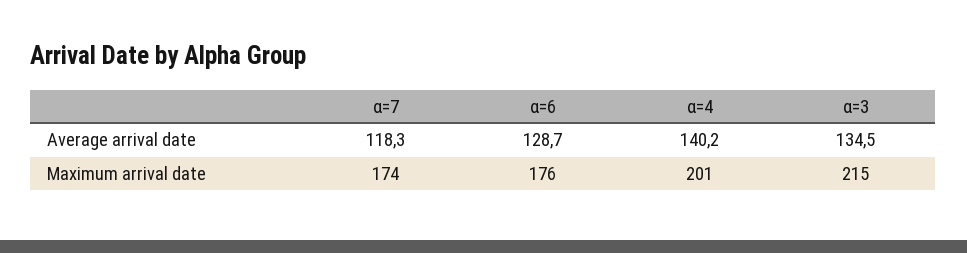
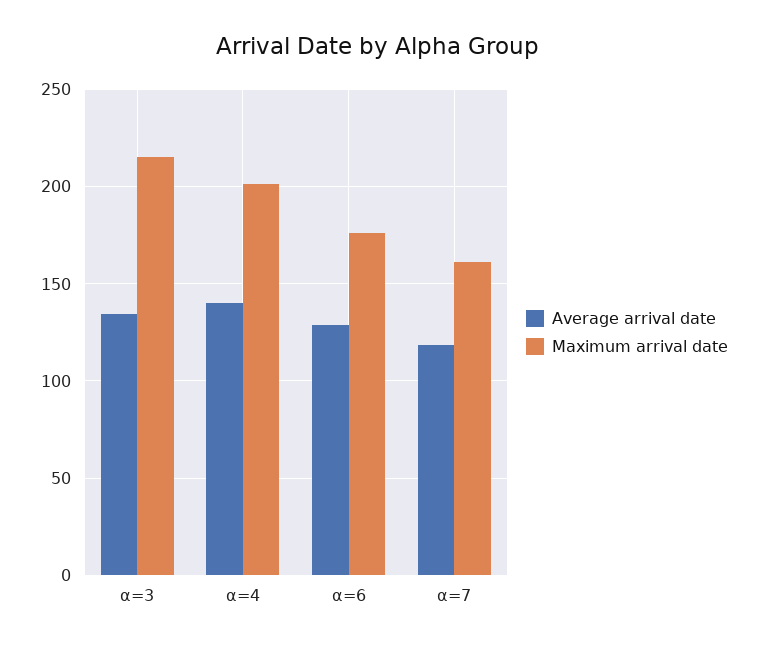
  {
    "Average arrival date": {
      "α=7": 118.3,
      "α=6": 128.7,
      "α=4": 140.2,
      "α=3": 134.5
    },
    "Maximum arrival date": {
-     "α=7": 174,
+     "α=7": 160,
      "α=6": 176,
      "α=4": 201,
      "α=3": 215
    }
  }

